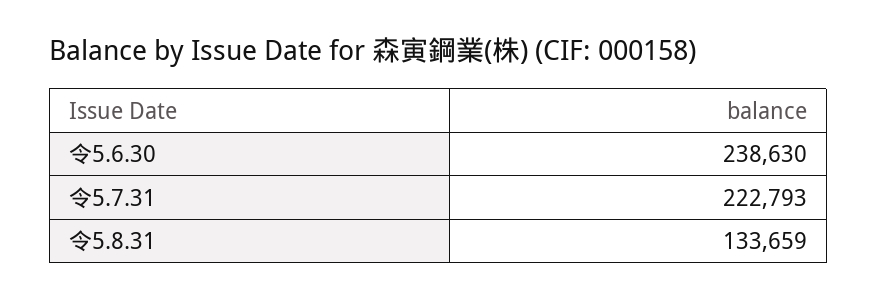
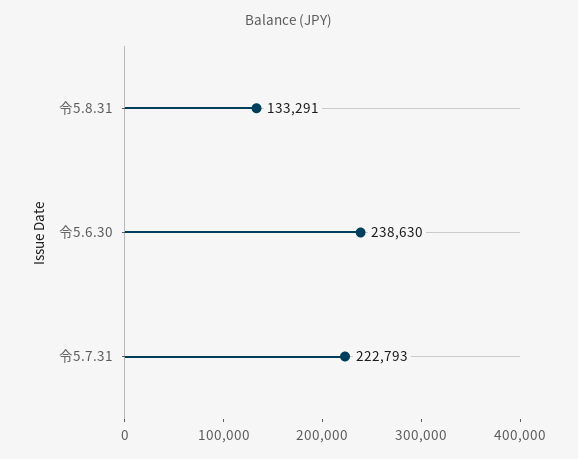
  {
    "令5.6.30": 238630,
    "令5.7.31": 222793,
-   "令5.8.31": 133659
+   "令5.8.31": 133291
  }

